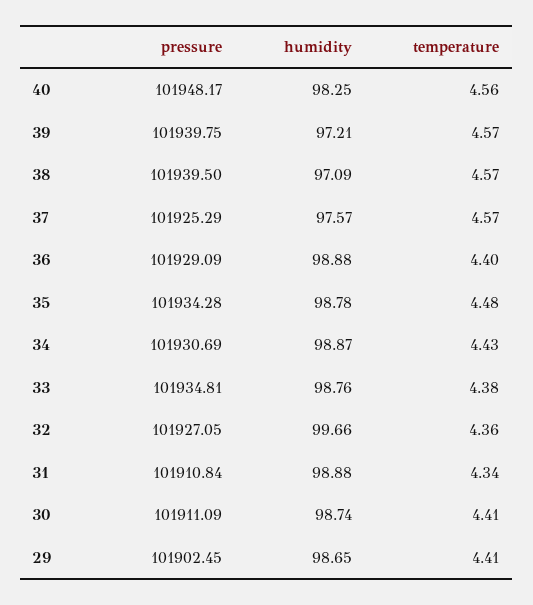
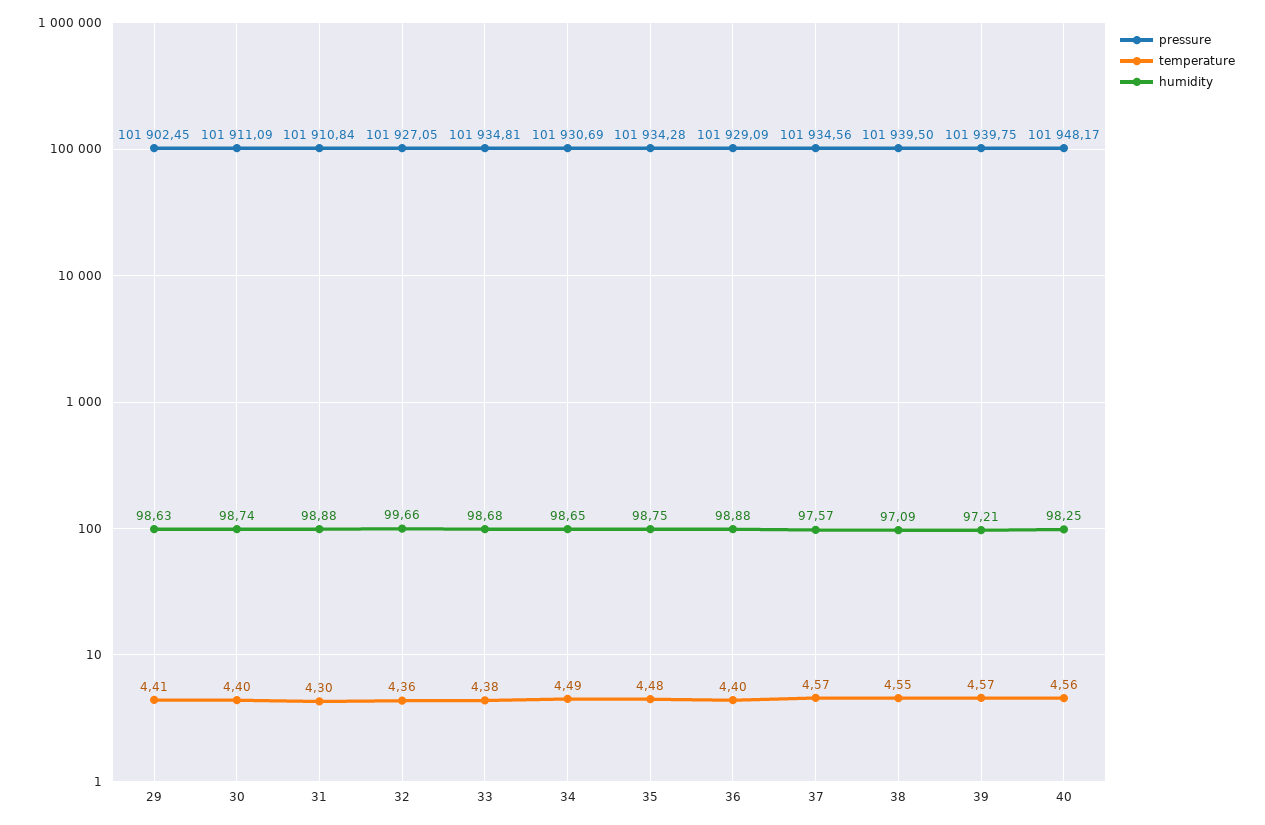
  {
    "pressure": {
      "40": 101948.17,
      "39": 101939.75,
      "38": 101939.5,
-     "37": 101925.29,
+     "37": 101934.56,
      "36": 101929.09,
      "35": 101934.28,
      "34": 101930.69,
      "33": 101934.81,
      "32": 101927.05,
      "31": 101910.84,
      "30": 101911.09,
      "29": 101902.45
    },
    "humidity": {
      "40": 98.25,
      "39": 97.21,
      "38": 97.09,
      "37": 97.57,
      "36": 98.88,
-     "35": 98.78,
+     "35": 98.75,
-     "34": 98.87,
+     "34": 98.65,
-     "33": 98.76,
+     "33": 98.68,
      "32": 99.66,
      "31": 98.88,
      "30": 98.74,
-     "29": 98.65
+     "29": 98.63
    },
    "temperature": {
      "40": 4.56,
      "39": 4.57,
-     "38": 4.57,
+     "38": 4.55,
      "37": 4.57,
      "36": 4.4,
      "35": 4.48,
-     "34": 4.43,
+     "34": 4.49,
      "33": 4.38,
      "32": 4.36,
-     "31": 4.34,
+     "31": 4.3,
-     "30": 4.41,
+     "30": 4.4,
      "29": 4.41
    }
  }

